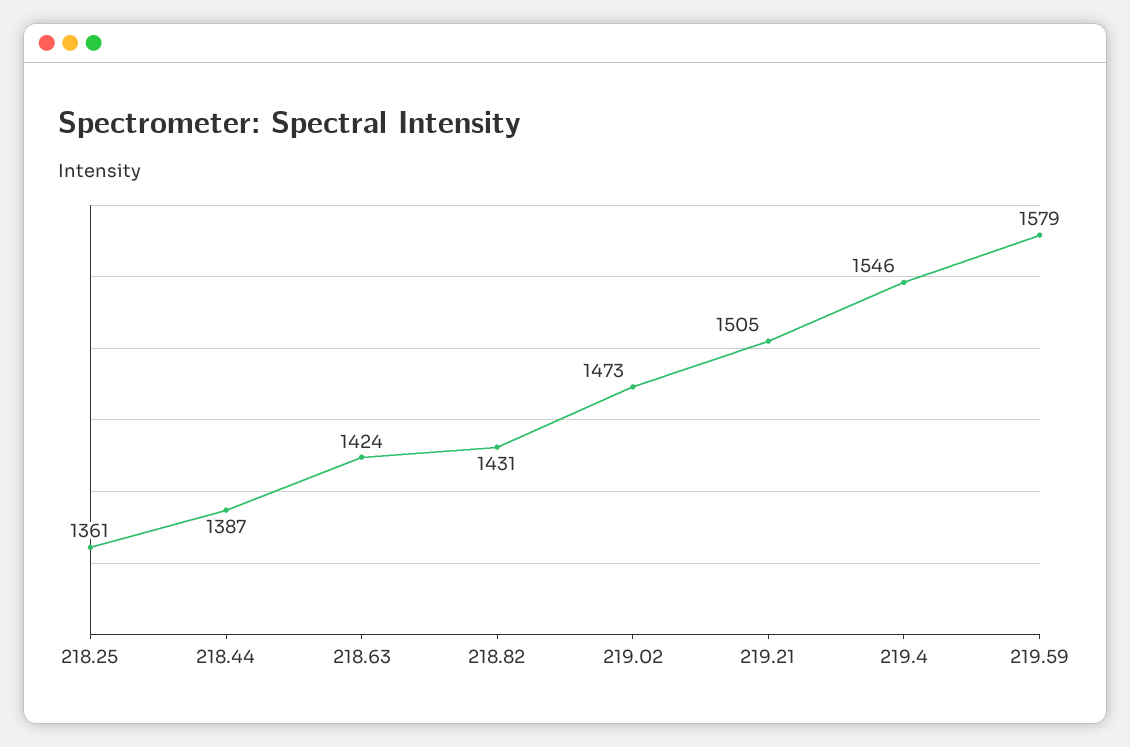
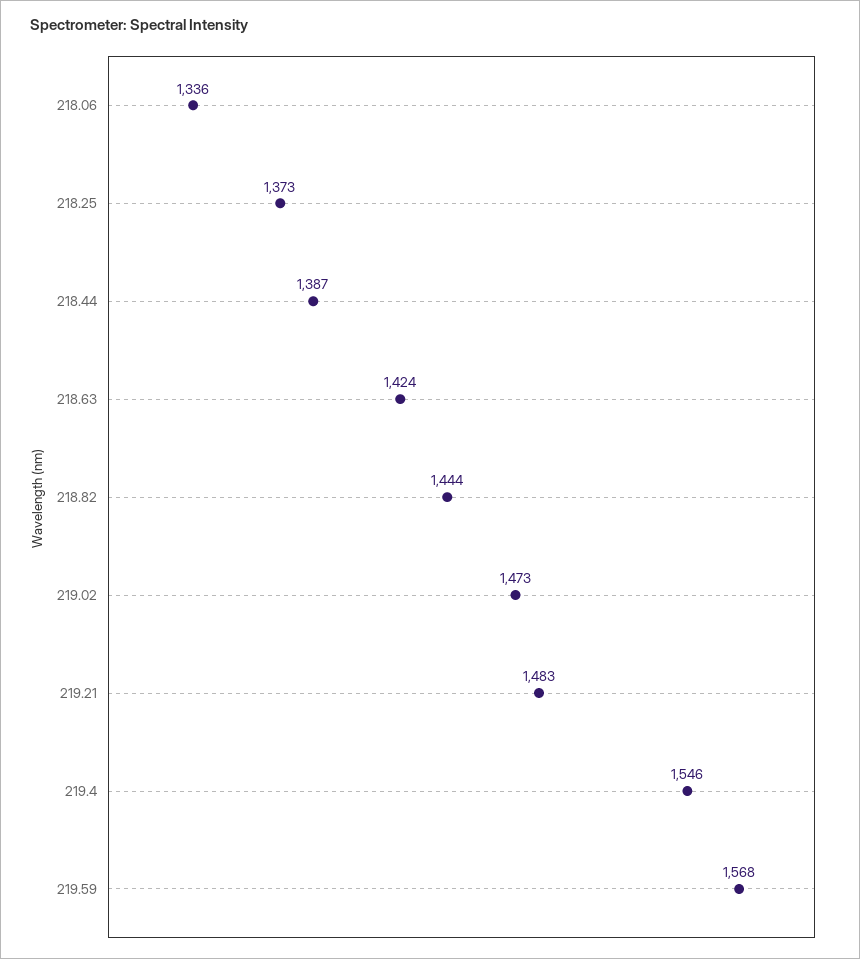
  {
-   "218.25": 1361,
+   "218.25": 1373,
    "218.44": 1387,
    "218.63": 1424,
-   "218.82": 1431,
+   "218.82": 1444,
    "219.02": 1473,
-   "219.21": 1505,
+   "219.21": 1483,
    "219.4": 1546,
-   "219.59": 1579
+   "219.59": 1568,
+   "218.06": 1336
  }

